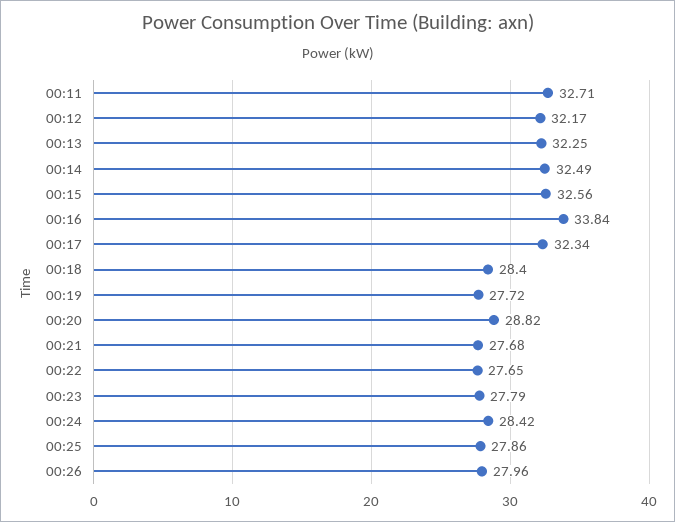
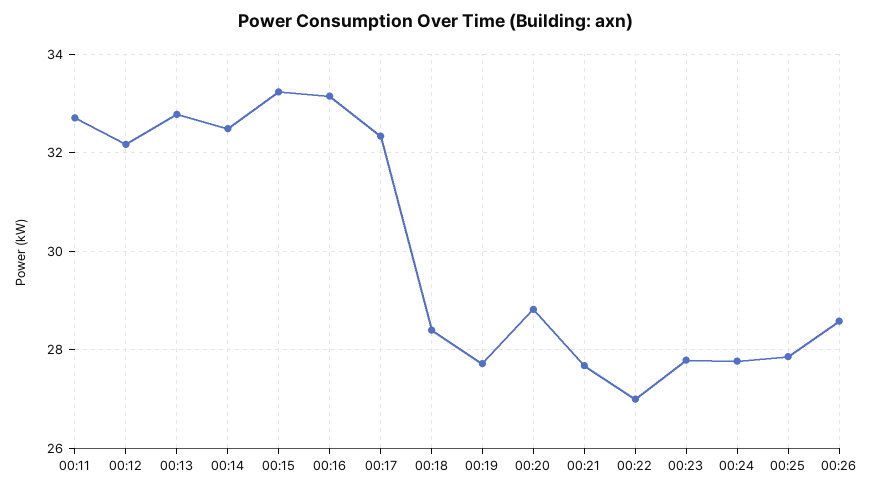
  {
    "00:11": 32.71,
    "00:12": 32.17,
-   "00:13": 32.25,
+   "00:13": 32.8,
    "00:14": 32.49,
-   "00:15": 32.56,
+   "00:15": 33.2,
-   "00:16": 33.84,
+   "00:16": 33.2,
    "00:17": 32.34,
    "00:18": 28.4,
    "00:19": 27.72,
    "00:20": 28.82,
    "00:21": 27.68,
-   "00:22": 27.65,
+   "00:22": 27,
    "00:23": 27.79,
-   "00:24": 28.42,
+   "00:24": 27.8,
    "00:25": 27.86,
-   "00:26": 27.96
+   "00:26": 28.6
  }

